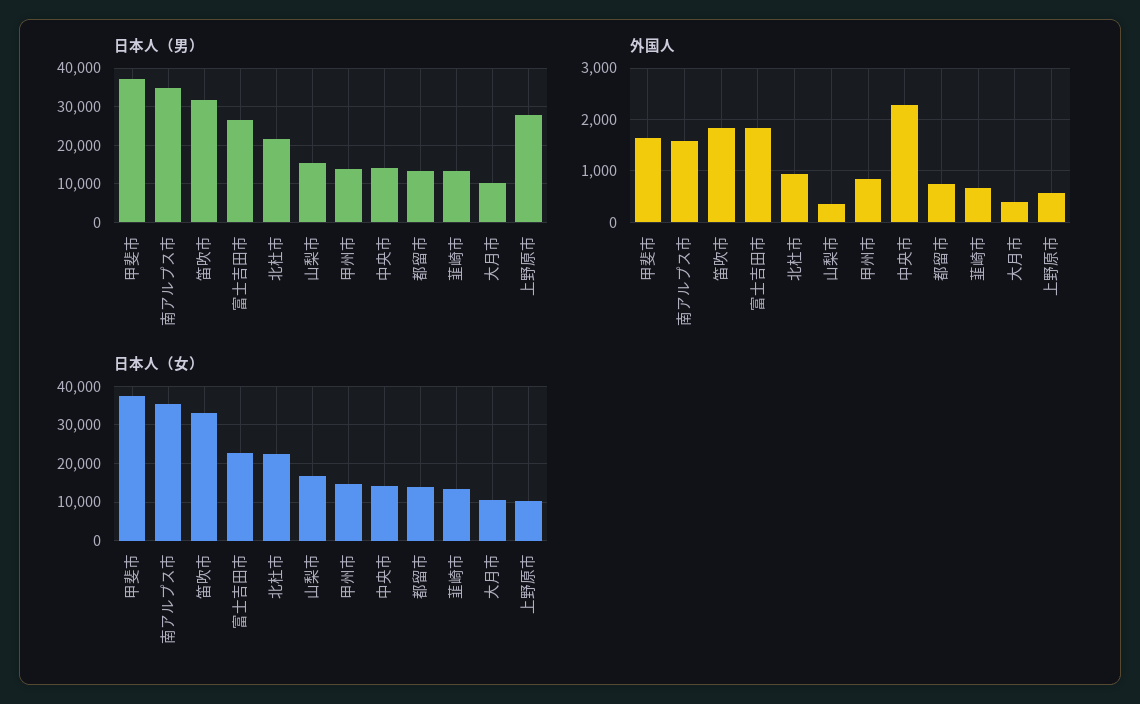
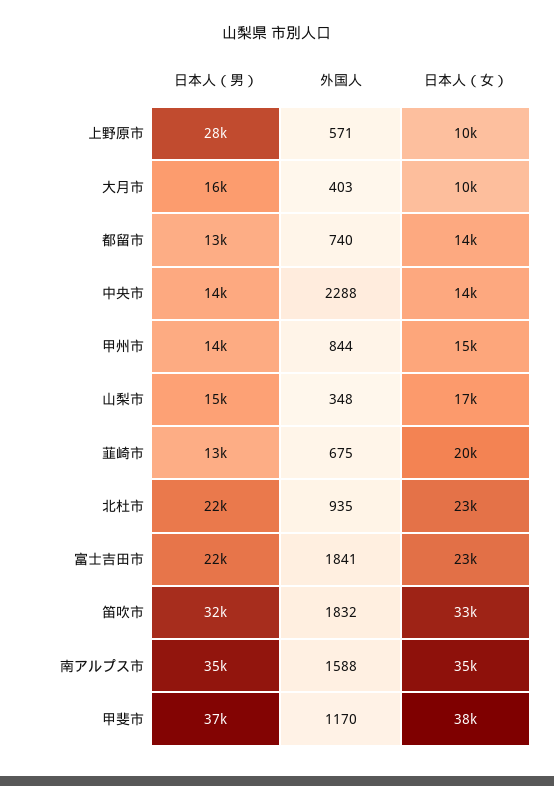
  {
    "日本人（男）": {
      "甲斐市": 37000,
      "南アルプス市": 35000,
      "笛吹市": 32000,
-     "富士吉田市": 26000,
+     "富士吉田市": 22000,
      "北杜市": 22000,
      "山梨市": 15000,
      "甲州市": 14000,
      "中央市": 14000,
      "都留市": 13000,
      "韮崎市": 13000,
-     "大月市": 10000,
+     "大月市": 16000,
      "上野原市": 28000
    },
    "外国人": {
-     "甲斐市": 1600,
+     "甲斐市": 1170,
      "南アルプス市": 1588,
      "笛吹市": 1832,
      "富士吉田市": 1841,
      "北杜市": 935,
      "山梨市": 348,
      "甲州市": 844,
      "中央市": 2288,
      "都留市": 740,
      "韮崎市": 675,
      "大月市": 403,
      "上野原市": 571
    },
    "日本人（女）": {
      "甲斐市": 38000,
      "南アルプス市": 35000,
      "笛吹市": 33000,
      "富士吉田市": 23000,
      "北杜市": 23000,
      "山梨市": 17000,
      "甲州市": 15000,
      "中央市": 14000,
      "都留市": 14000,
-     "韮崎市": 14000,
+     "韮崎市": 20000,
      "大月市": 10000,
      "上野原市": 10000
    }
  }

